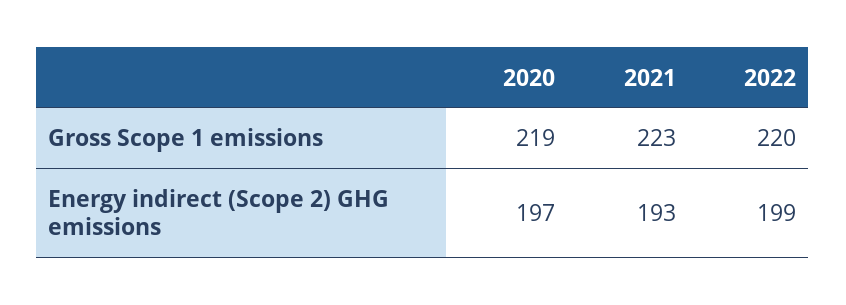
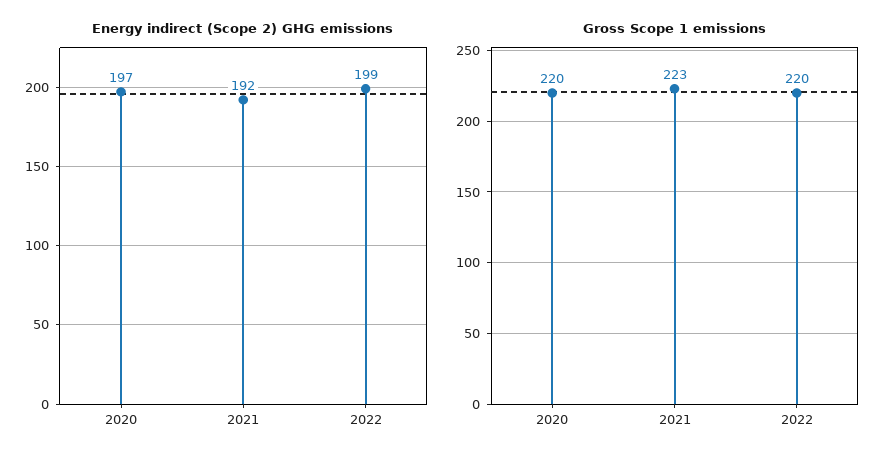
  {
    "Gross Scope 1 emissions": {
-     "2020": 219,
+     "2020": 220,
      "2021": 223,
      "2022": 220
    },
    "Energy indirect (Scope 2) GHG emissions": {
      "2020": 197,
-     "2021": 193,
+     "2021": 192,
      "2022": 199
    }
  }

